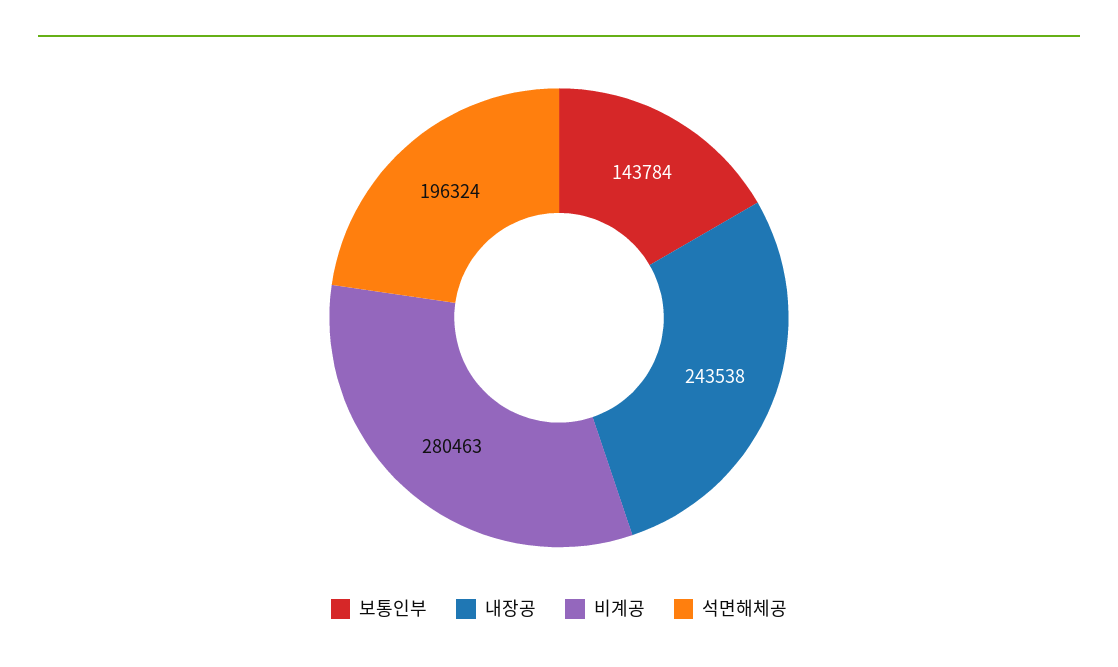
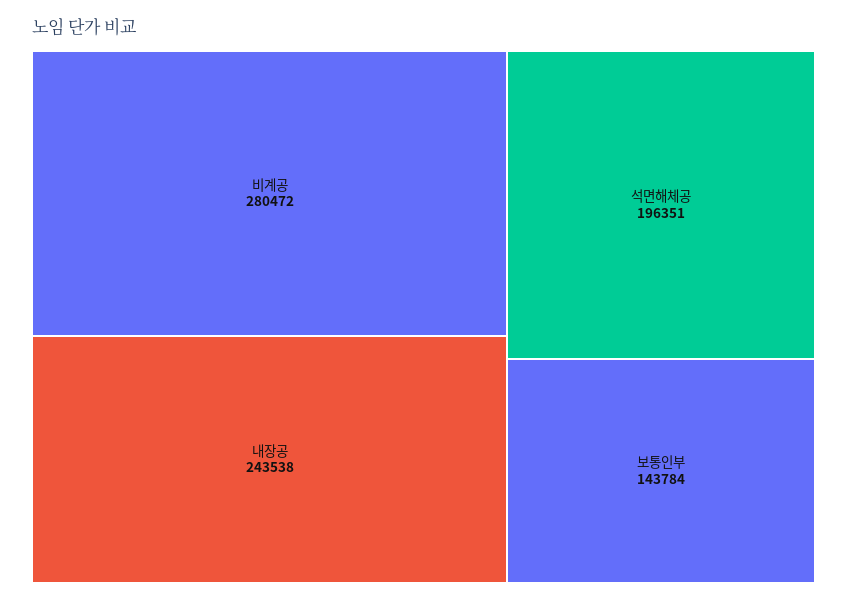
  {
    "보통인부": 143784,
    "내장공": 243538,
-   "비계공": 280463,
+   "비계공": 280472,
-   "석면해체공": 196324
+   "석면해체공": 196351
  }

